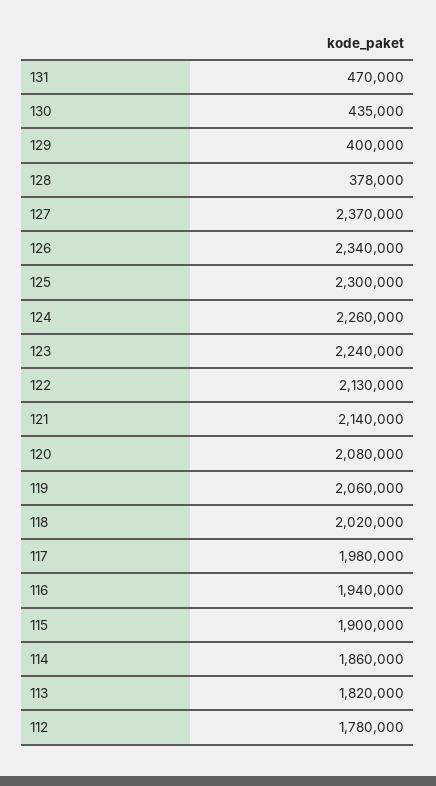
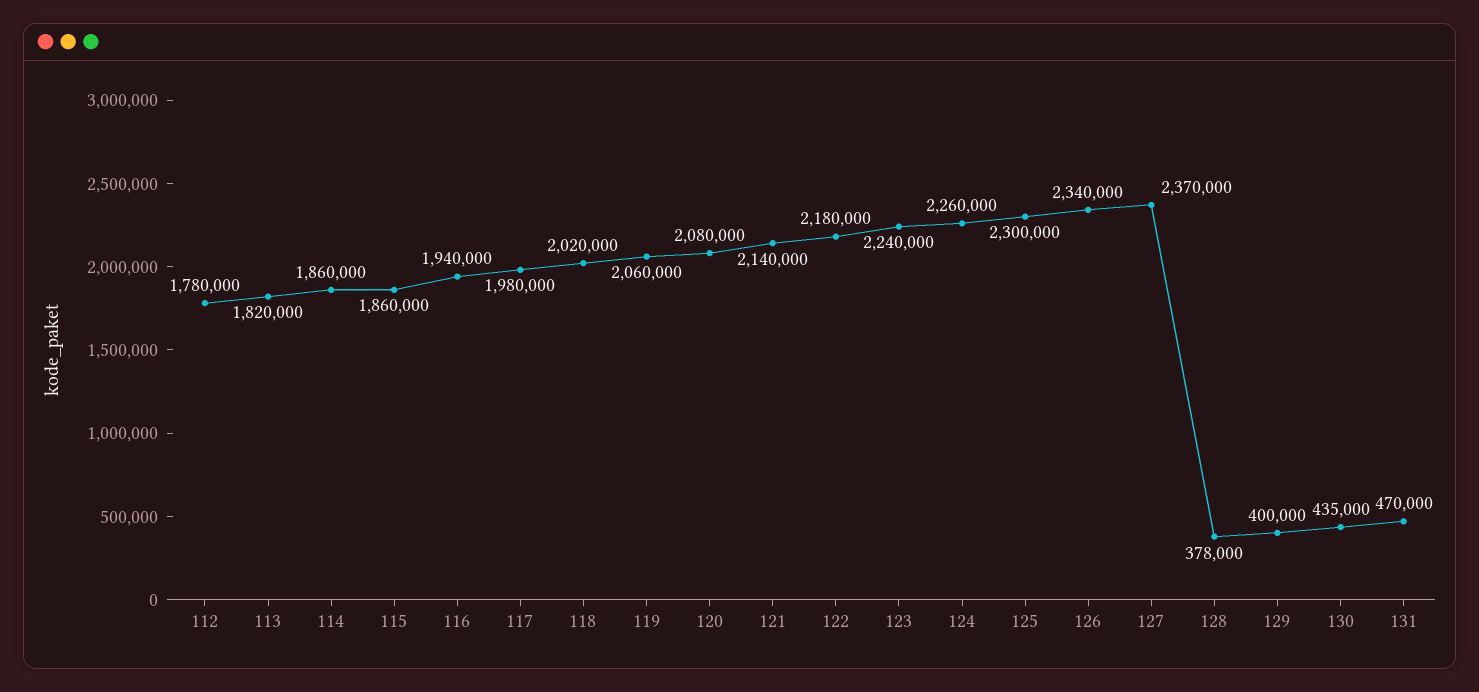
  {
    "131": 470000,
    "130": 435000,
    "129": 400000,
    "128": 378000,
    "127": 2370000,
    "126": 2340000,
    "125": 2300000,
    "124": 2260000,
    "123": 2240000,
-   "122": 2130000,
+   "122": 2180000,
    "121": 2140000,
    "120": 2080000,
    "119": 2060000,
    "118": 2020000,
    "117": 1980000,
    "116": 1940000,
-   "115": 1900000,
+   "115": 1860000,
    "114": 1860000,
    "113": 1820000,
    "112": 1780000
  }

